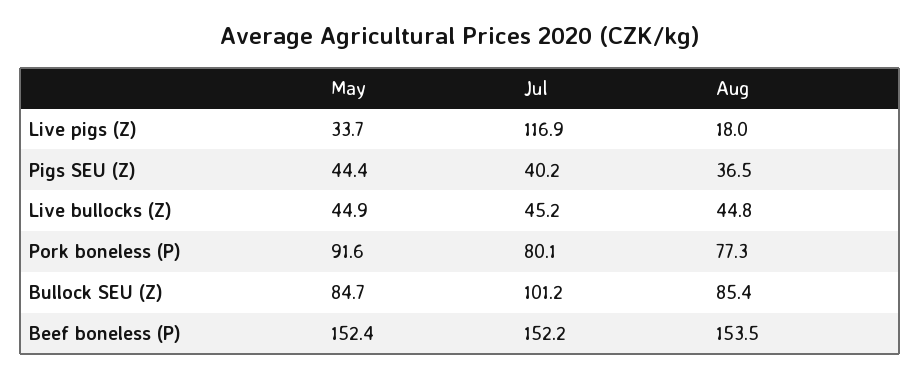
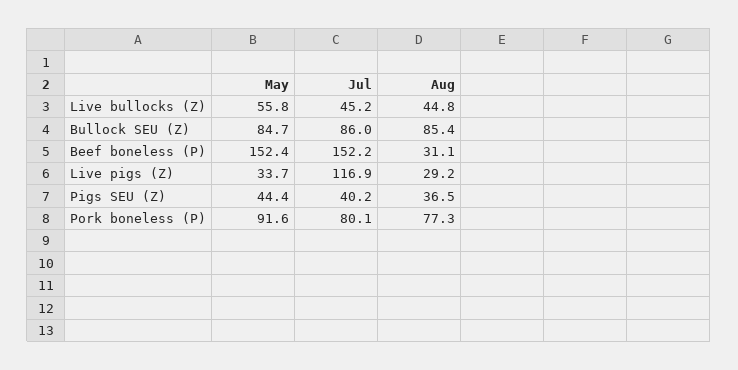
  {
    "May": {
      "Live pigs (Z)": 33.7,
      "Pigs SEU (Z)": 44.4,
-     "Live bullocks (Z)": 44.9,
+     "Live bullocks (Z)": 55.8,
      "Pork boneless (P)": 91.6,
      "Bullock SEU (Z)": 84.7,
      "Beef boneless (P)": 152.4
    },
    "Jul": {
      "Live pigs (Z)": 116.9,
      "Pigs SEU (Z)": 40.2,
      "Live bullocks (Z)": 45.2,
      "Pork boneless (P)": 80.1,
-     "Bullock SEU (Z)": 101.2,
+     "Bullock SEU (Z)": 86,
      "Beef boneless (P)": 152.2
    },
    "Aug": {
-     "Live pigs (Z)": 18,
+     "Live pigs (Z)": 29.2,
      "Pigs SEU (Z)": 36.5,
      "Live bullocks (Z)": 44.8,
      "Pork boneless (P)": 77.3,
      "Bullock SEU (Z)": 85.4,
-     "Beef boneless (P)": 153.5
+     "Beef boneless (P)": 31.1
    }
  }

